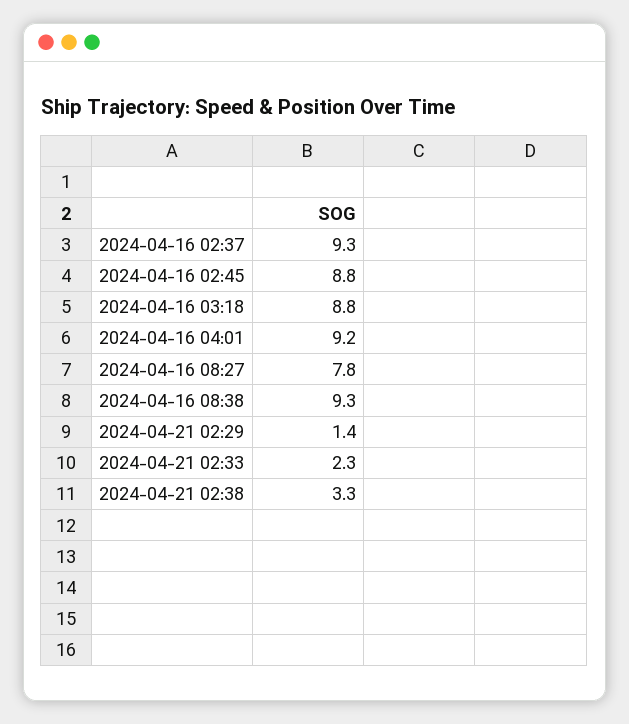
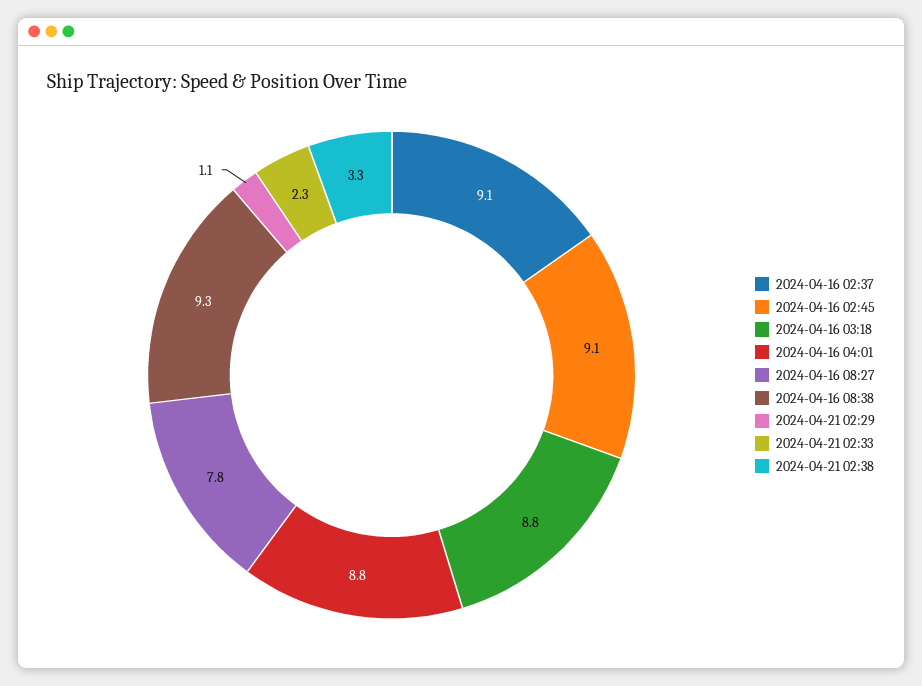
  {
-   "2024-04-16 02:37": 9.3,
+   "2024-04-16 02:37": 9.1,
-   "2024-04-16 02:45": 8.8,
+   "2024-04-16 02:45": 9.1,
    "2024-04-16 03:18": 8.8,
-   "2024-04-16 04:01": 9.2,
+   "2024-04-16 04:01": 8.8,
    "2024-04-16 08:27": 7.8,
    "2024-04-16 08:38": 9.3,
-   "2024-04-21 02:29": 1.4,
+   "2024-04-21 02:29": 1.1,
    "2024-04-21 02:33": 2.3,
    "2024-04-21 02:38": 3.3
  }

